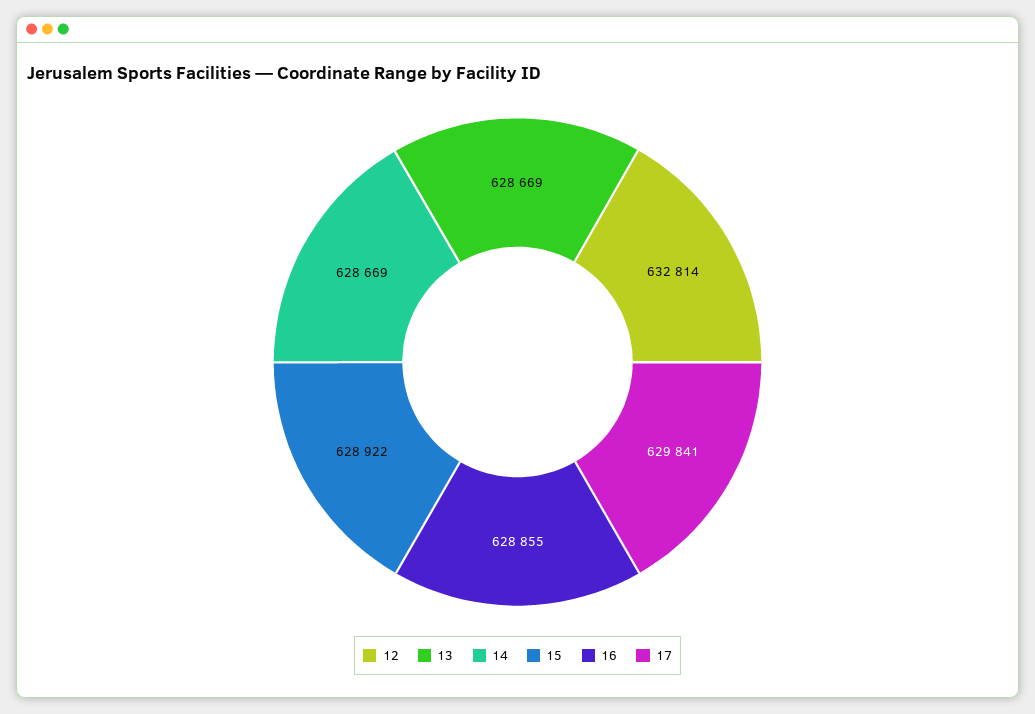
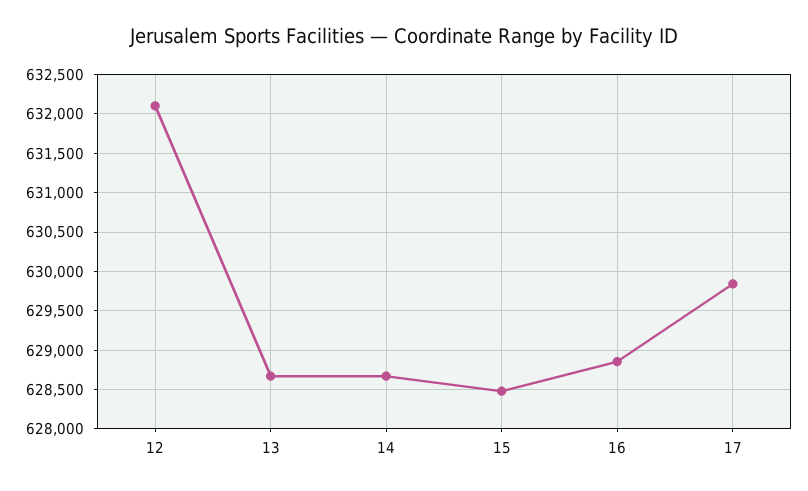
  {
-   "12": 632814,
+   "12": 632100,
    "13": 628669,
    "14": 628669,
-   "15": 628922,
+   "15": 628500,
    "16": 628855,
    "17": 629841
  }

